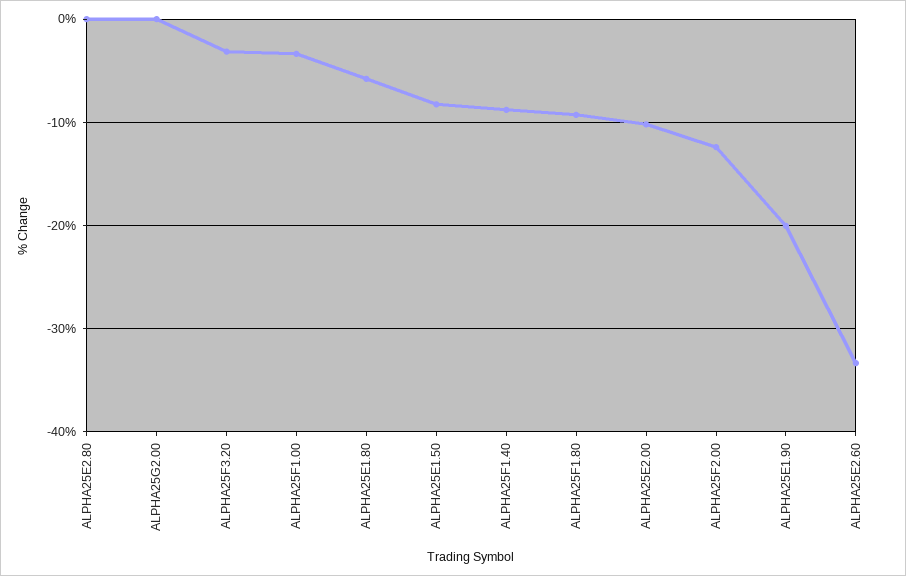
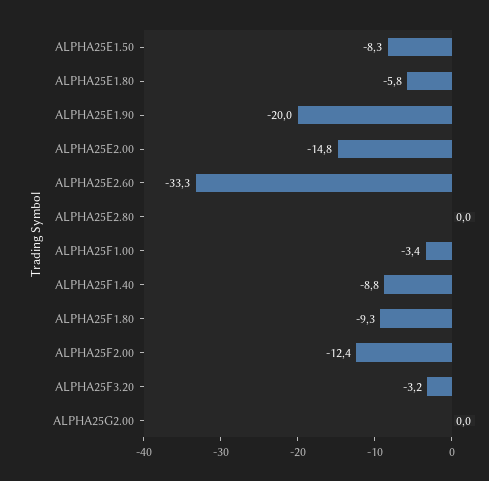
  {
    "ALPHA25E2.80": 0,
    "ALPHA25G2.00": 0,
    "ALPHA25F3.20": -3.2,
    "ALPHA25F1.00": -3.4,
    "ALPHA25E1.80": -5.8,
    "ALPHA25E1.50": -8.3,
    "ALPHA25F1.40": -8.8,
    "ALPHA25F1.80": -9.3,
-   "ALPHA25E2.00": -10,
+   "ALPHA25E2.00": -14.8,
    "ALPHA25F2.00": -12.4,
    "ALPHA25E1.90": -20,
    "ALPHA25E2.60": -33.3
  }

